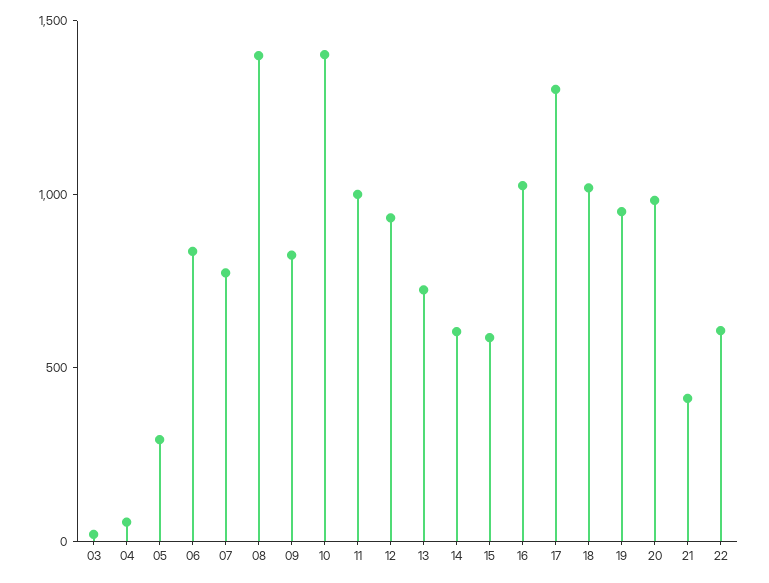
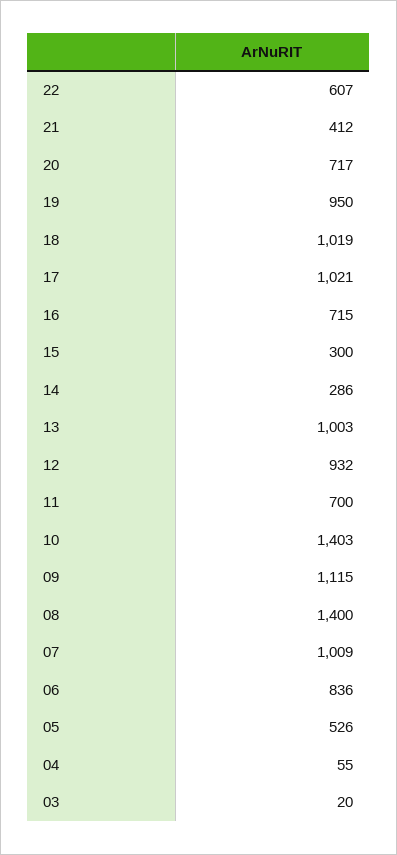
  {
    "03": 20,
    "04": 55,
-   "05": 300,
+   "05": 526,
    "06": 836,
-   "07": 800,
+   "07": 1009,
    "08": 1400,
-   "09": 800,
+   "09": 1115,
    "10": 1403,
-   "11": 1000,
+   "11": 700,
    "12": 932,
-   "13": 700,
+   "13": 1003,
-   "14": 600,
+   "14": 286,
-   "15": 600,
+   "15": 300,
-   "16": 1000,
+   "16": 715,
-   "17": 1300,
+   "17": 1021,
    "18": 1019,
    "19": 950,
-   "20": 1000,
+   "20": 717,
    "21": 412,
    "22": 607
  }

